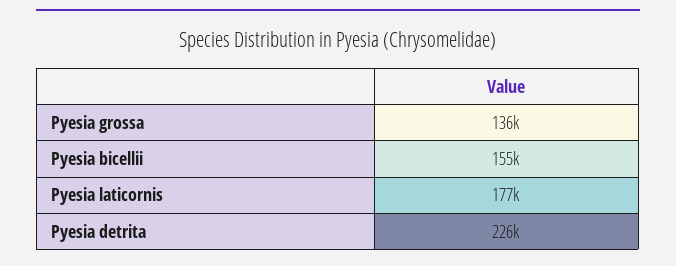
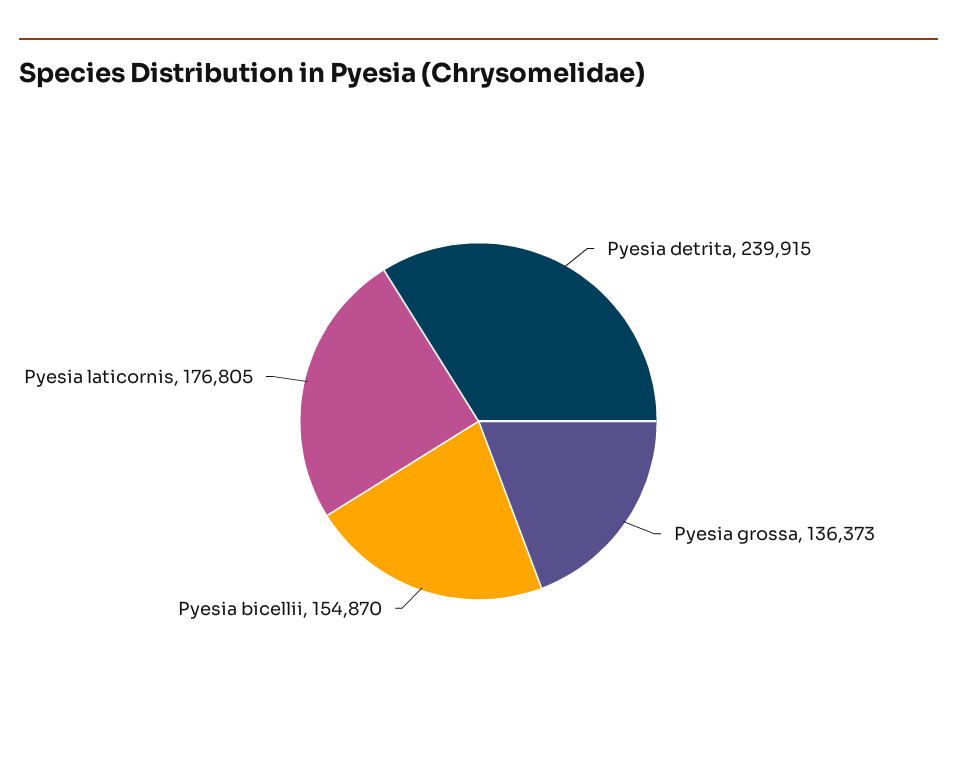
  {
    "Pyesia grossa": 136373,
    "Pyesia bicellii": 154870,
    "Pyesia laticornis": 176805,
-   "Pyesia detrita": 226000
+   "Pyesia detrita": 239915
  }

